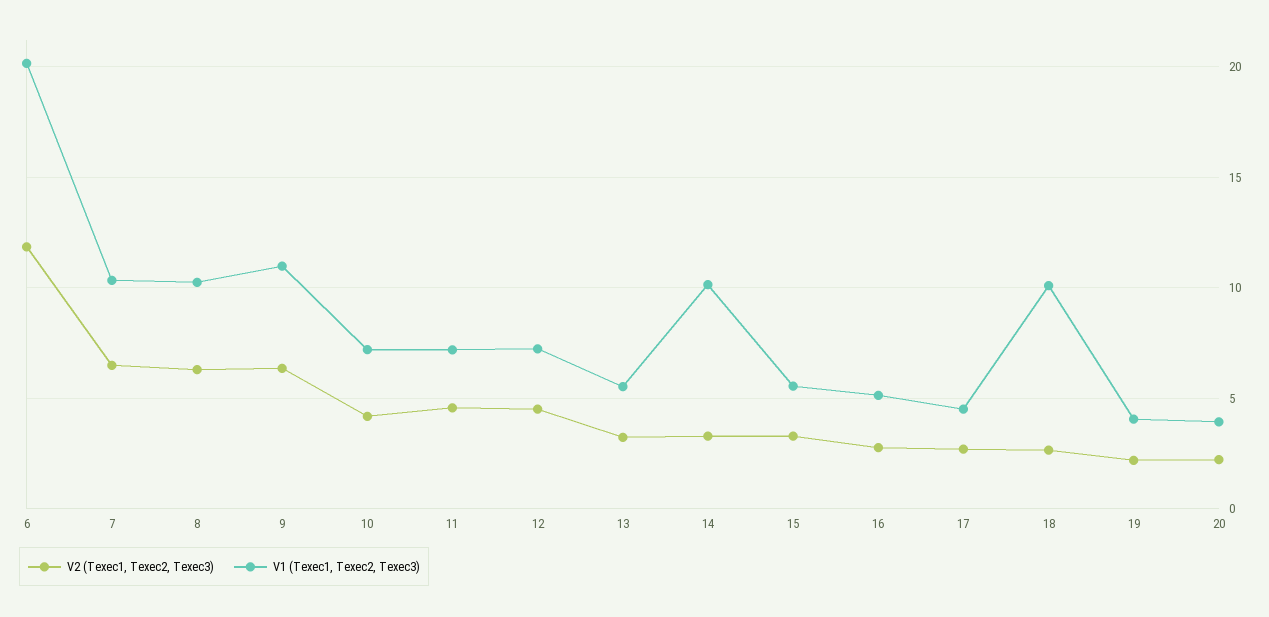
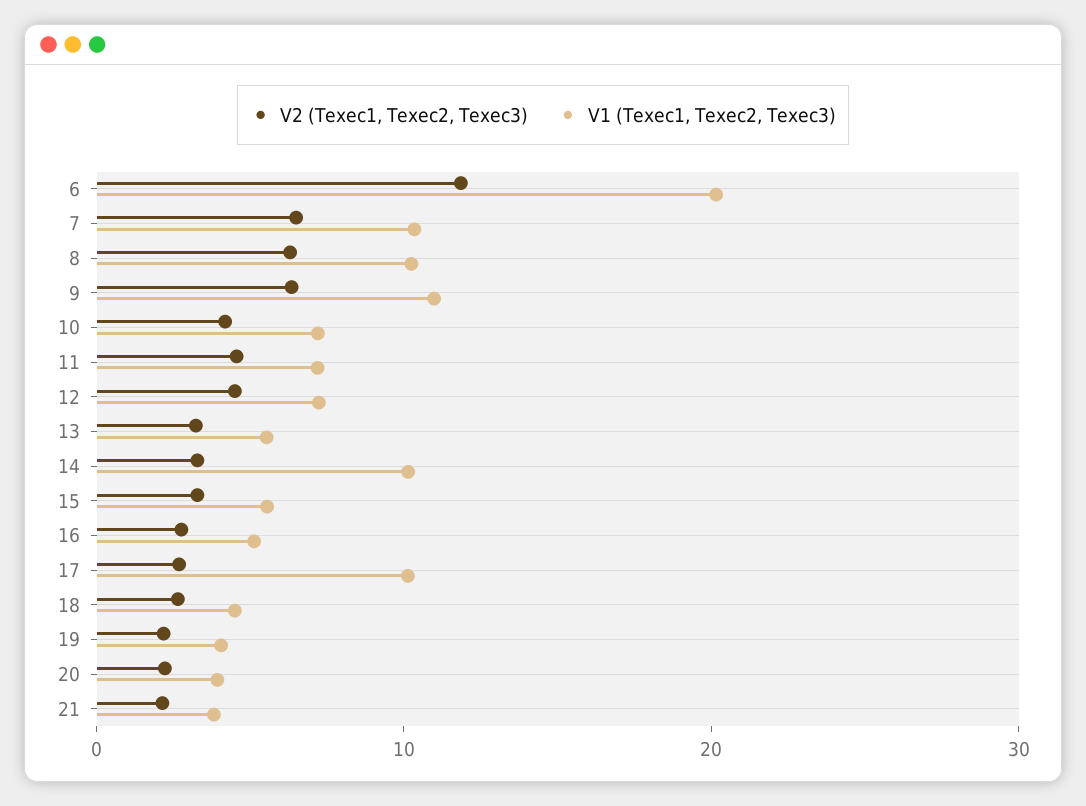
  {
    "V2 (Texec1, Texec2, Texec3)": {
      "6": 12,
      "7": 6.5,
      "8": 6.5,
      "9": 6.5,
      "10": 4,
      "11": 4.5,
      "12": 4.5,
      "13": 3,
      "14": 3.5,
      "15": 3.5,
      "16": 3,
      "17": 2.5,
      "18": 2.5,
      "19": 2,
-     "20": 2
+     "20": 2,
+     "21": 2
    },
    "V1 (Texec1, Texec2, Texec3)": {
      "6": 20,
      "7": 10.5,
      "8": 10,
      "9": 11,
      "10": 7,
      "11": 7,
      "12": 7,
      "13": 5.5,
      "14": 10,
      "15": 5.5,
      "16": 5,
-     "17": 4.5,
+     "17": 10,
-     "18": 10,
+     "18": 4,
      "19": 4,
-     "20": 4
+     "20": 4,
+     "21": 4
    }
  }

